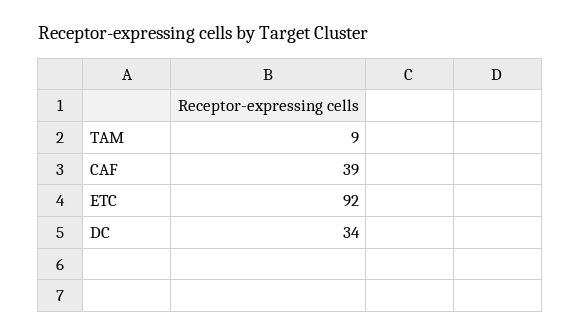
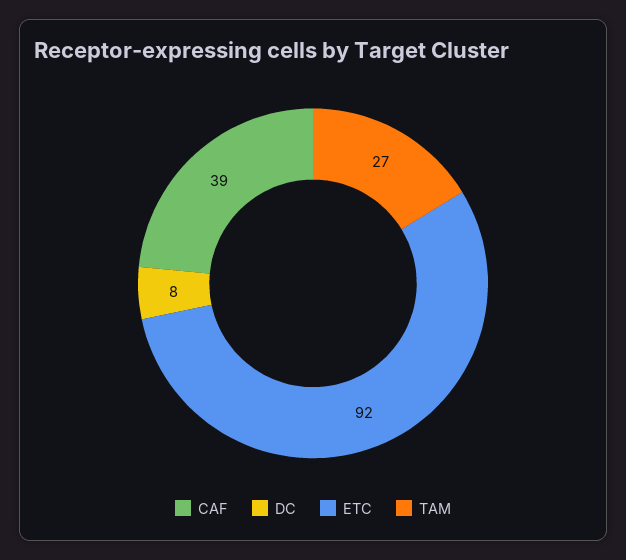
  {
-   "TAM": 9,
+   "TAM": 27,
    "CAF": 39,
    "ETC": 92,
-   "DC": 34
+   "DC": 8
  }

